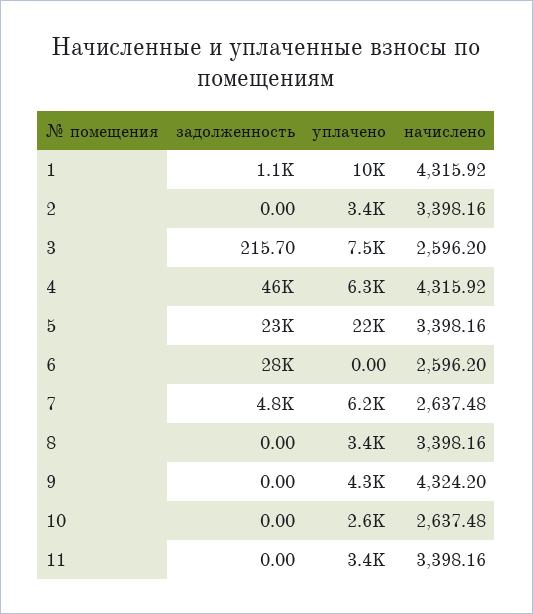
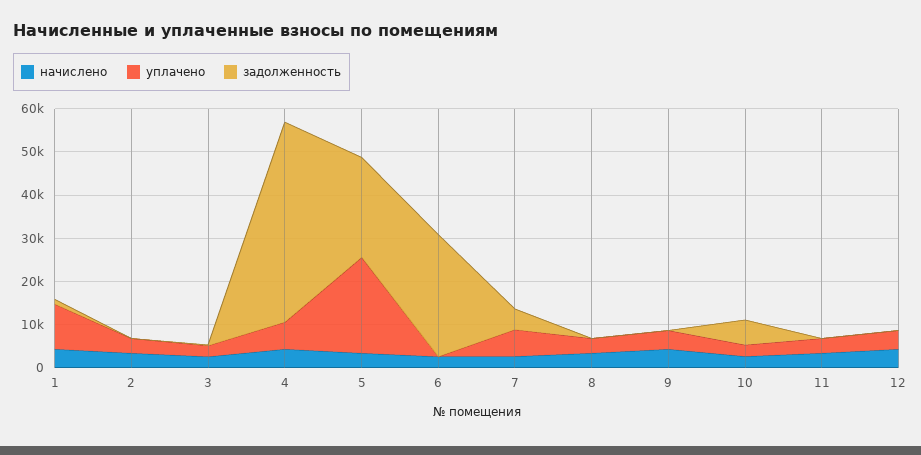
  {
    "задолженность": {
      "1": 1100,
      "2": 0,
      "3": 215.7,
      "4": 46000,
      "5": 23000,
      "6": 28000,
      "7": 4800,
      "8": 0,
      "9": 0,
-     "10": 0,
+     "10": 6000,
-     "11": 0
+     "11": 0,
+     "12": 0
    },
    "уплачено": {
      "1": 10000,
      "2": 3400,
-     "3": 7500,
+     "3": 2000,
      "4": 6300,
      "5": 22000,
      "6": 0,
      "7": 6200,
      "8": 3400,
      "9": 4300,
      "10": 2600,
-     "11": 3400
+     "11": 3400,
+     "12": 4000
    },
    "начислено": {
      "1": 4315.92,
      "2": 3398.16,
      "3": 2596.2,
      "4": 4315.92,
      "5": 3398.16,
      "6": 2596.2,
      "7": 2637.48,
      "8": 3398.16,
      "9": 4324.2,
      "10": 2637.48,
-     "11": 3398.16
+     "11": 3398.16,
+     "12": 4000
    }
  }

